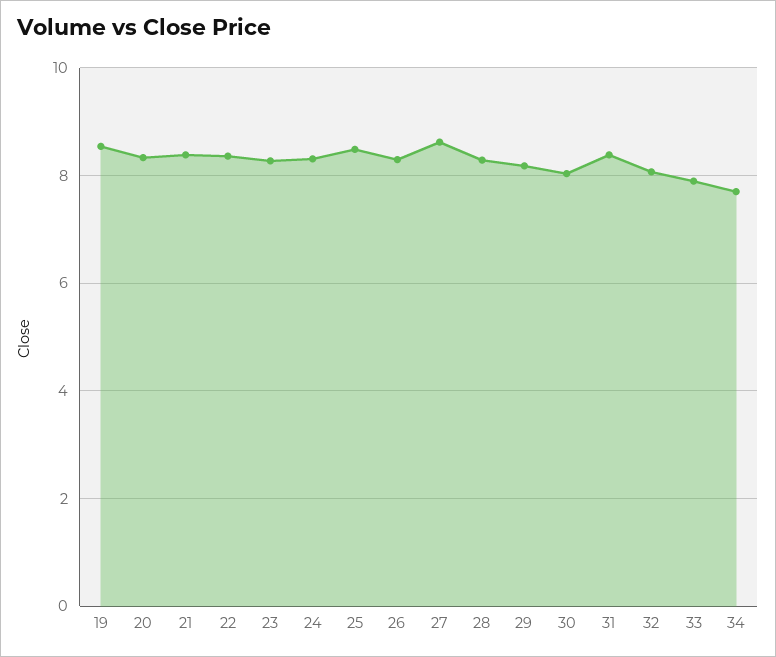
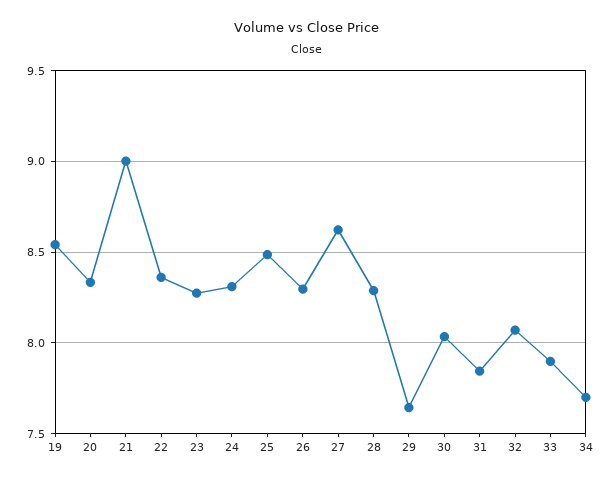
  {
    "19": 8.55,
    "20": 8.35,
-   "21": 8.4,
+   "21": 9,
    "22": 8.35,
    "23": 8.25,
    "24": 8.3,
    "25": 8.5,
    "26": 8.3,
    "27": 8.6,
    "28": 8.3,
-   "29": 8.2,
+   "29": 7.65,
    "30": 8.05,
-   "31": 8.4,
+   "31": 7.85,
    "32": 8.05,
    "33": 7.9,
    "34": 7.7
  }

